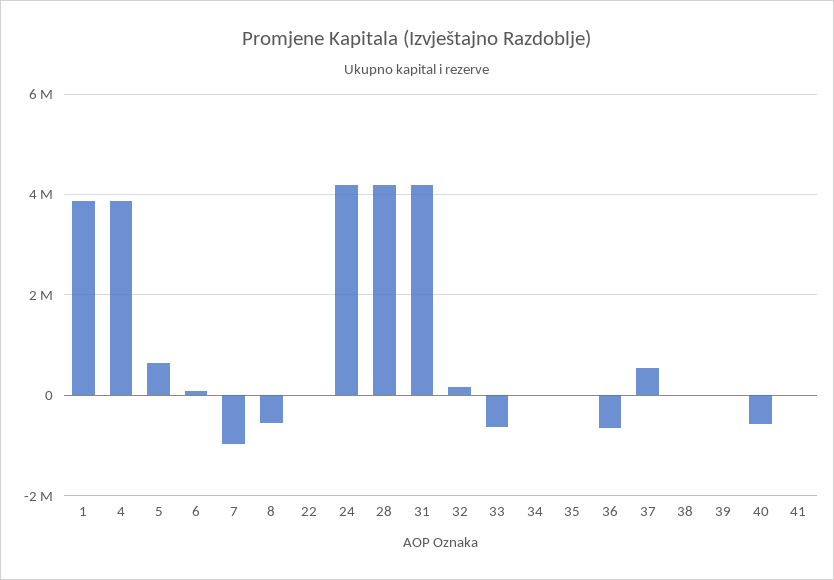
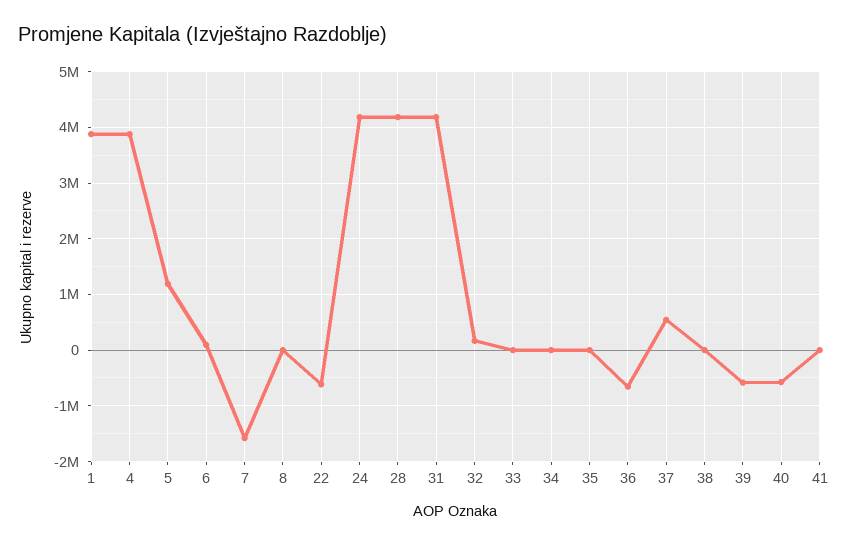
  {
    "1": 3800000,
    "4": 3800000,
-   "5": 600000,
+   "5": 1200000,
    "6": 0,
-   "7": -1000000,
+   "7": -1600000,
-   "8": -600000,
+   "8": 0,
-   "22": 0,
+   "22": -600000,
    "24": 4200000,
    "28": 4200000,
    "31": 4200000,
    "32": 200000,
-   "33": -600000,
+   "33": 0,
    "34": 0,
    "35": 0,
    "36": -600000,
    "37": 600000,
    "38": 0,
-   "39": 0,
+   "39": -600000,
    "40": -600000,
    "41": 0
  }

